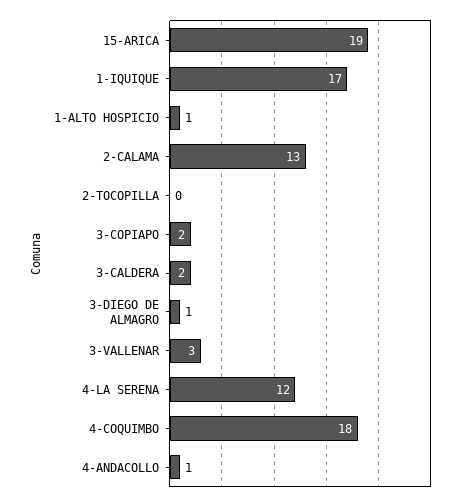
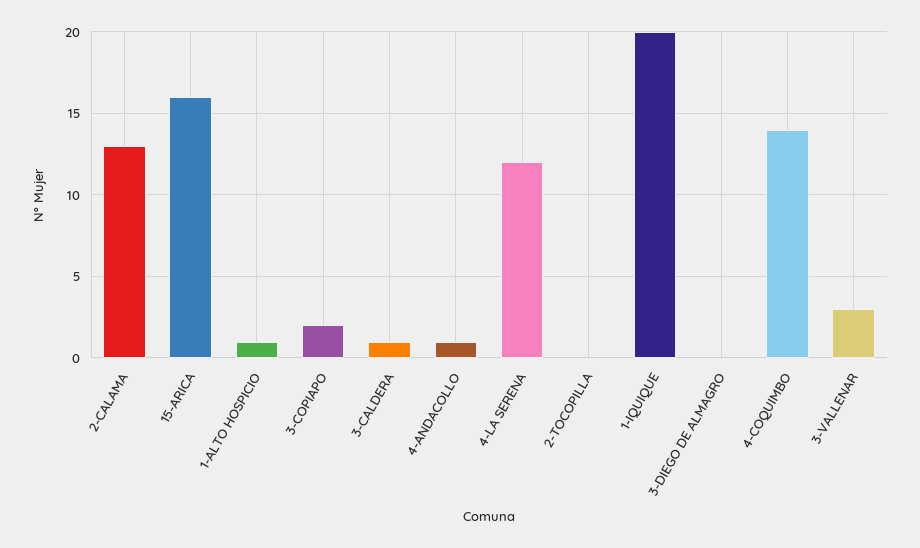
  {
-   "15-ARICA": 19,
+   "15-ARICA": 16,
-   "1-IQUIQUE": 17,
+   "1-IQUIQUE": 20,
    "1-ALTO HOSPICIO": 1,
    "2-CALAMA": 13,
    "2-TOCOPILLA": 0,
    "3-COPIAPO": 2,
-   "3-CALDERA": 2,
+   "3-CALDERA": 1,
-   "3-DIEGO DE ALMAGRO": 1,
+   "3-DIEGO DE ALMAGRO": 0,
    "3-VALLENAR": 3,
    "4-LA SERENA": 12,
-   "4-COQUIMBO": 18,
+   "4-COQUIMBO": 14,
    "4-ANDACOLLO": 1
  }

